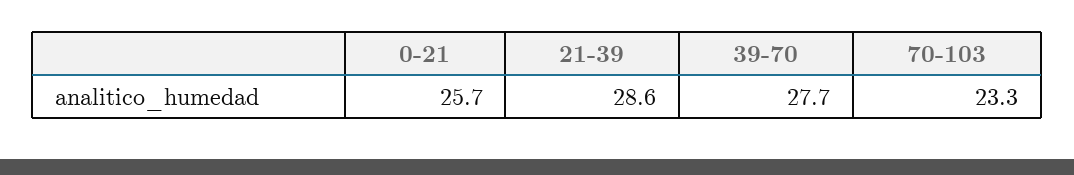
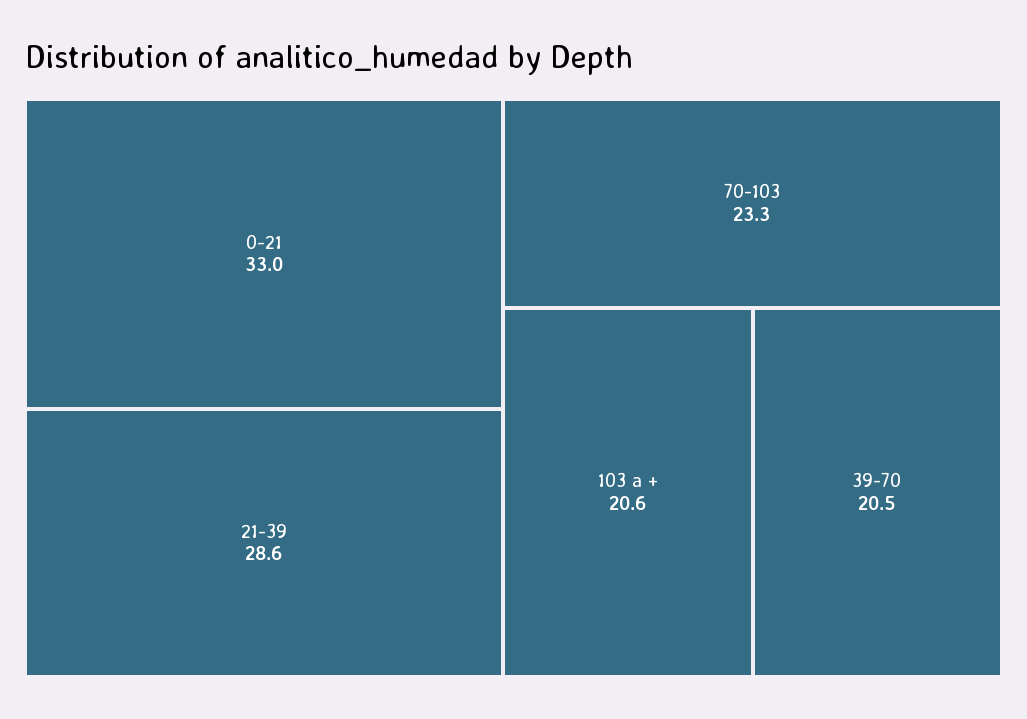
  {
-   "0-21": 25.7,
+   "0-21": 33,
    "21-39": 28.6,
-   "39-70": 27.7,
+   "39-70": 20.5,
-   "70-103": 23.3
+   "70-103": 23.3,
+   "103 a +": 20.6
  }

